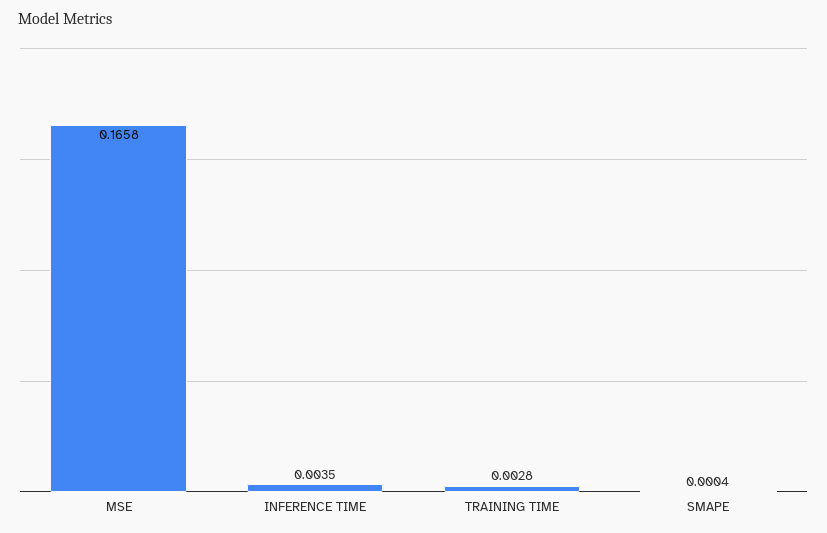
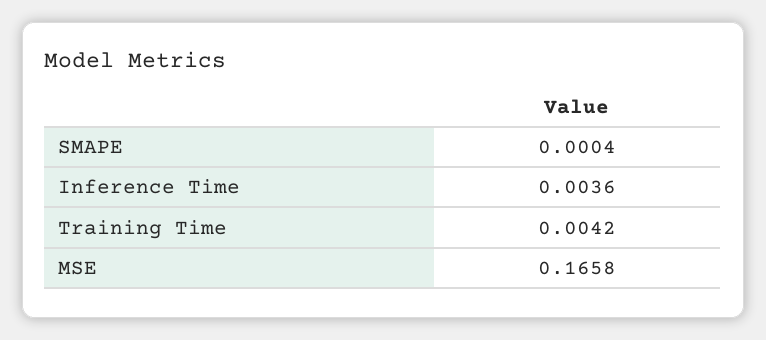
  {
    "MSE": 0.1658,
-   "INFERENCE TIME": 0.0035,
+   "INFERENCE TIME": 0.0036,
-   "TRAINING TIME": 0.0028,
+   "TRAINING TIME": 0.0042,
    "SMAPE": 0.0004
  }

